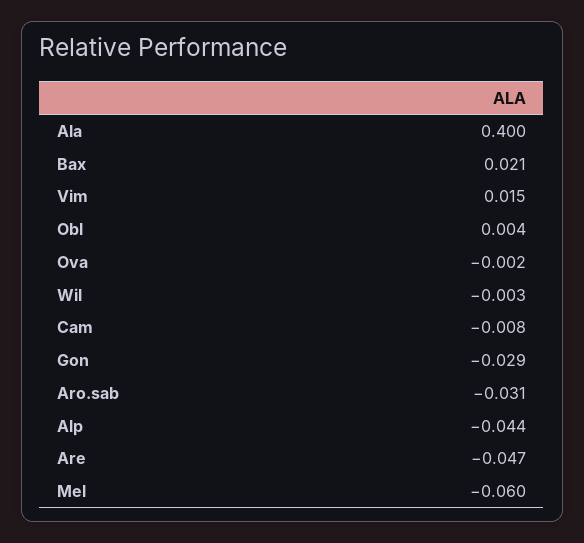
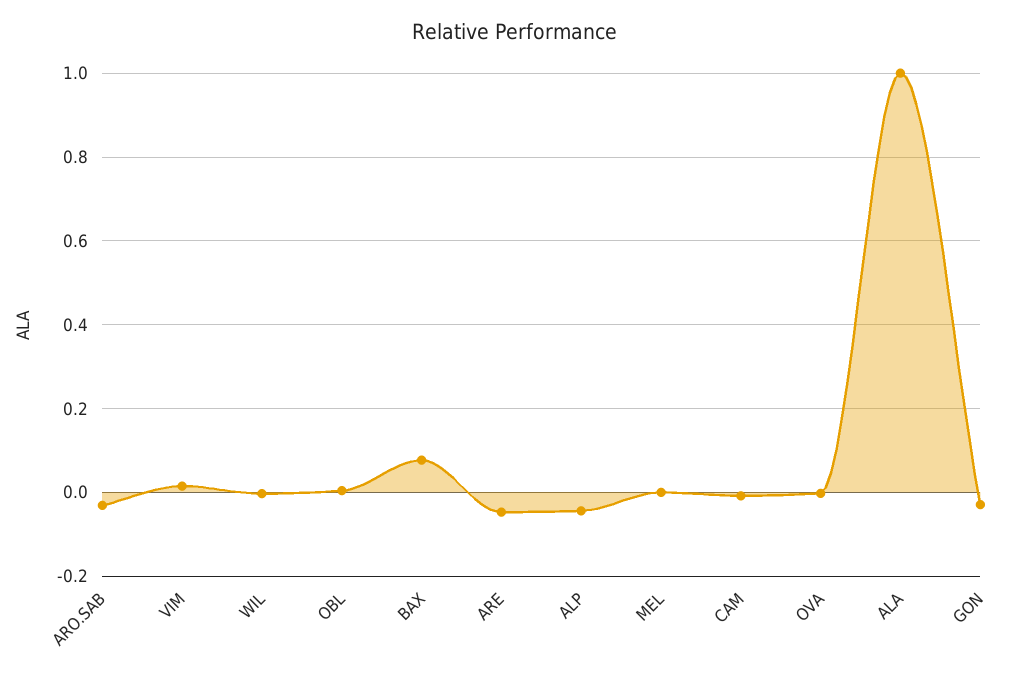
  {
-   "Ala": 0.4,
+   "Ala": 1,
-   "Bax": 0.021,
+   "Bax": 0.08,
    "Vim": 0.015,
    "Obl": 0.004,
    "Ova": -0.002,
    "Wil": -0.003,
    "Cam": -0.008,
    "Gon": -0.029,
    "Aro.sab": -0.031,
    "Alp": -0.044,
    "Are": -0.047,
-   "Mel": -0.06
+   "Mel": 0
  }

